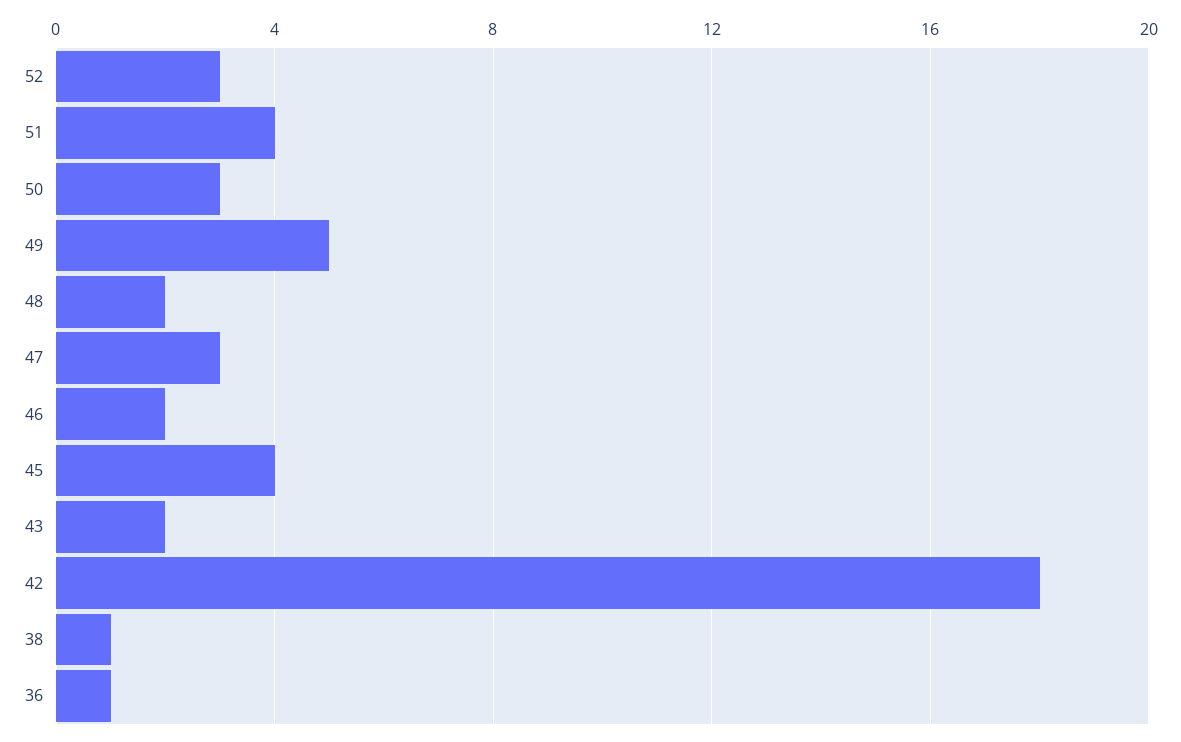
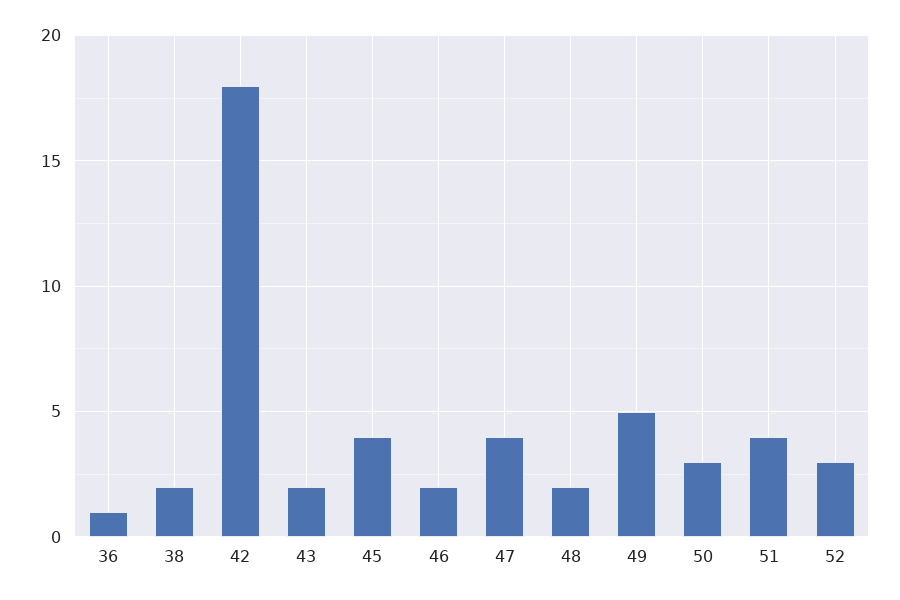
  {
    "52": 3,
    "51": 4,
    "50": 3,
    "49": 5,
    "48": 2,
-   "47": 3,
+   "47": 4,
    "46": 2,
    "45": 4,
    "43": 2,
    "42": 18,
-   "38": 1,
+   "38": 2,
    "36": 1
  }

